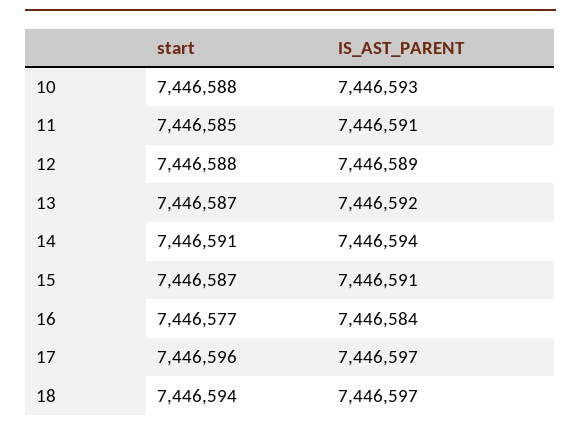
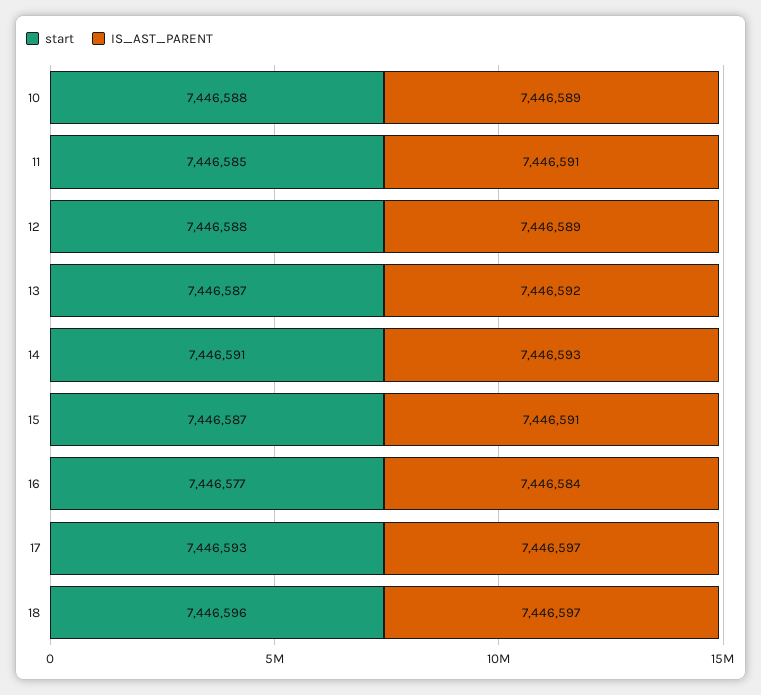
  {
    "start": {
      "10": 7446588,
      "11": 7446585,
      "12": 7446588,
      "13": 7446587,
      "14": 7446591,
      "15": 7446587,
      "16": 7446577,
-     "17": 7446596,
+     "17": 7446593,
-     "18": 7446594
+     "18": 7446596
    },
    "IS_AST_PARENT": {
-     "10": 7446593,
+     "10": 7446589,
      "11": 7446591,
      "12": 7446589,
      "13": 7446592,
-     "14": 7446594,
+     "14": 7446593,
      "15": 7446591,
      "16": 7446584,
      "17": 7446597,
      "18": 7446597
    }
  }

